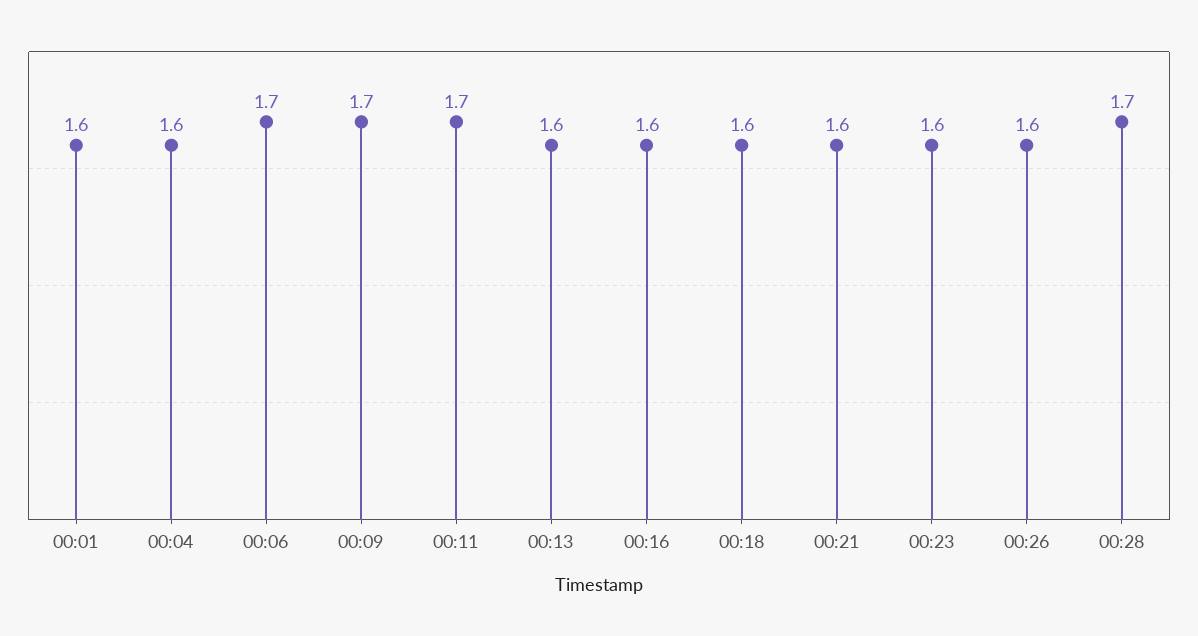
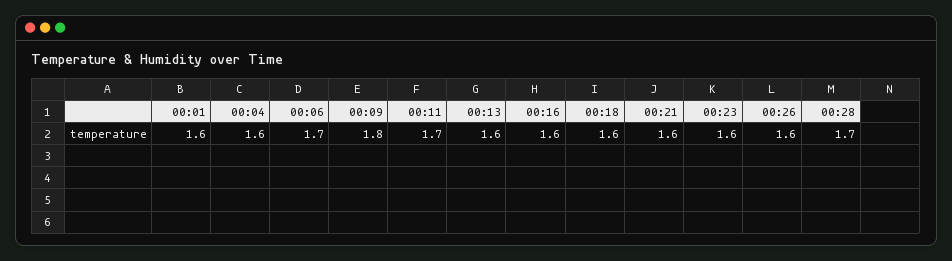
  {
    "00:01": 1.6,
    "00:04": 1.6,
    "00:06": 1.7,
-   "00:09": 1.7,
+   "00:09": 1.8,
    "00:11": 1.7,
    "00:13": 1.6,
    "00:16": 1.6,
    "00:18": 1.6,
    "00:21": 1.6,
    "00:23": 1.6,
    "00:26": 1.6,
    "00:28": 1.7
  }

